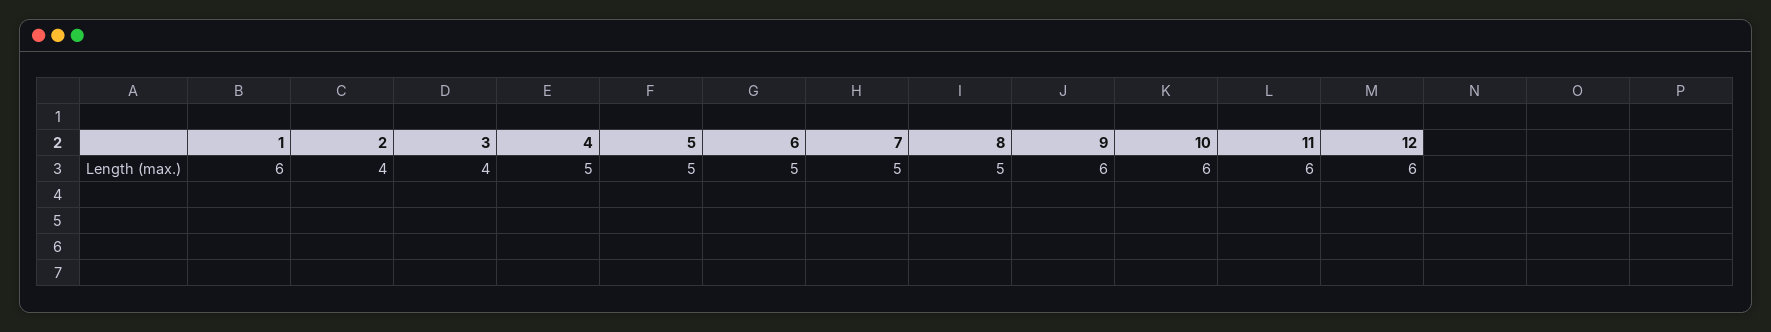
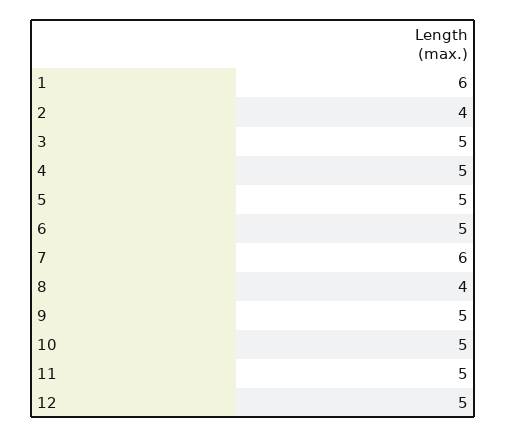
  {
    "1": 6,
    "2": 4,
-   "3": 4,
+   "3": 5,
    "4": 5,
    "5": 5,
    "6": 5,
-   "7": 5,
+   "7": 6,
-   "8": 5,
+   "8": 4,
-   "9": 6,
+   "9": 5,
-   "10": 6,
+   "10": 5,
-   "11": 6,
+   "11": 5,
-   "12": 6
+   "12": 5
  }

